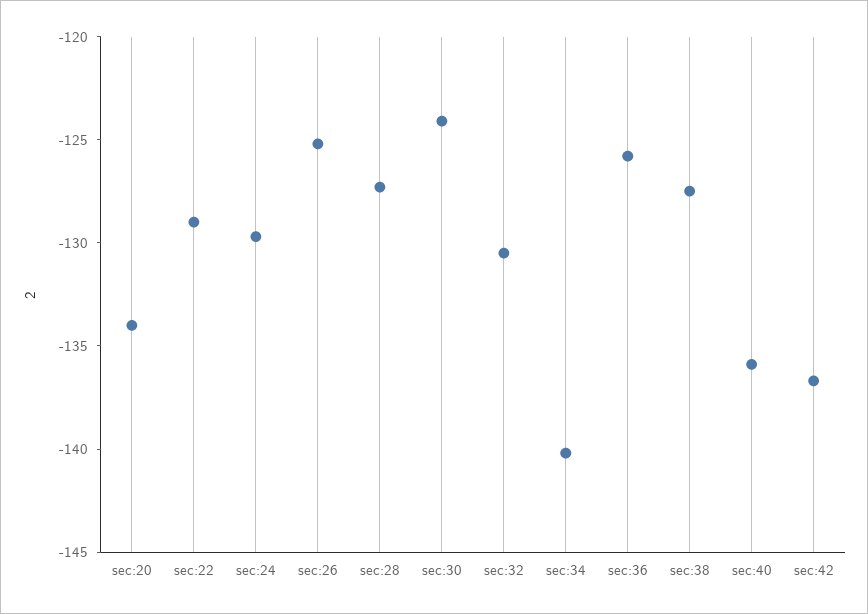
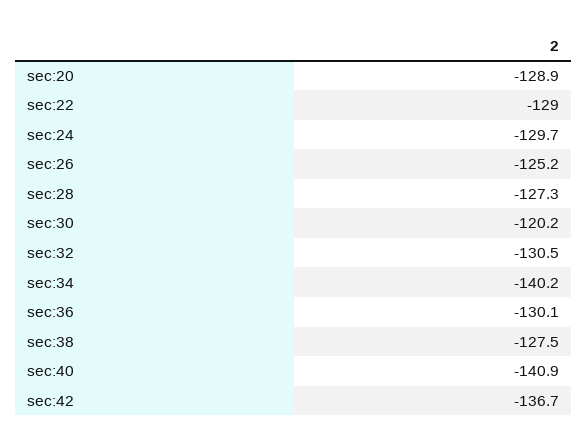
  {
-   "sec:20": -134,
+   "sec:20": -128.9,
    "sec:22": -129,
    "sec:24": -129.7,
    "sec:26": -125.2,
    "sec:28": -127.3,
-   "sec:30": -124,
+   "sec:30": -120.2,
    "sec:32": -130.5,
    "sec:34": -140.2,
-   "sec:36": -126,
+   "sec:36": -130.1,
    "sec:38": -127.5,
-   "sec:40": -136,
+   "sec:40": -140.9,
    "sec:42": -136.7
  }

